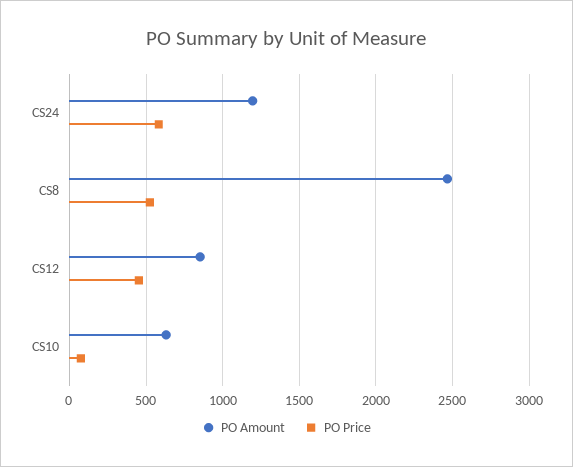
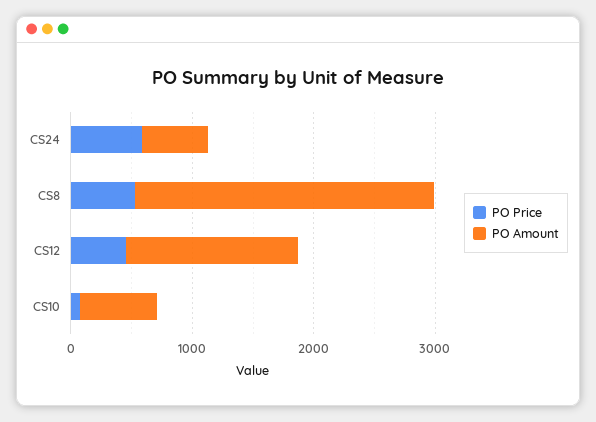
  {
    "PO Amount": {
-     "CS24": 1200,
+     "CS24": 600,
      "CS8": 2450,
-     "CS12": 850,
+     "CS12": 1400,
      "CS10": 650
    },
    "PO Price": {
      "CS24": 600,
      "CS8": 500,
      "CS12": 450,
      "CS10": 50
    }
  }

